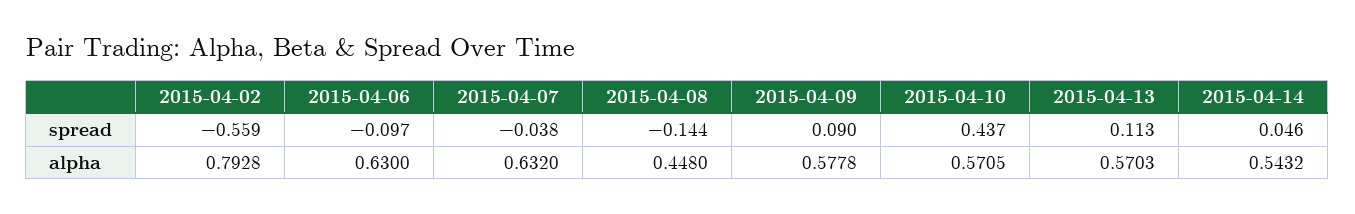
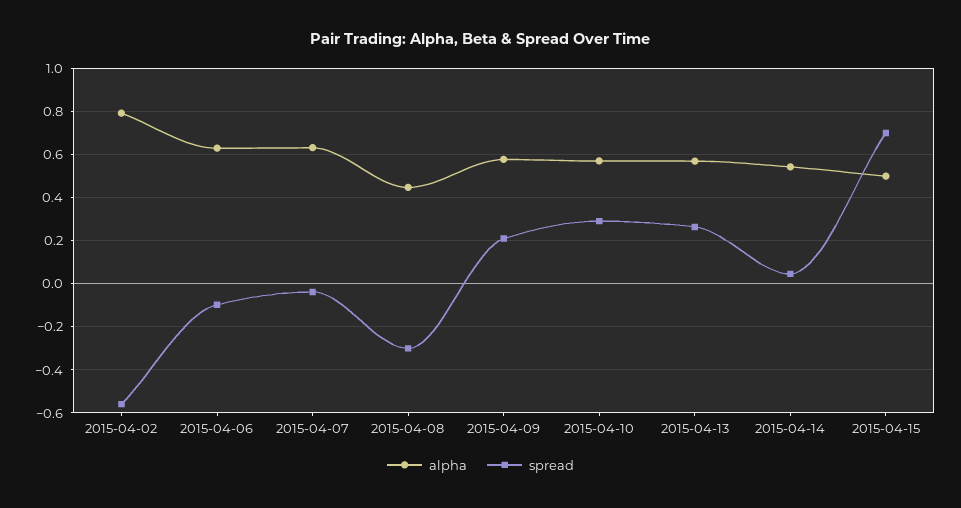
  {
    "spread": {
      "2015-04-02": -0.559,
      "2015-04-06": -0.097,
      "2015-04-07": -0.038,
-     "2015-04-08": -0.144,
+     "2015-04-08": -0.3,
-     "2015-04-09": 0.09,
+     "2015-04-09": 0.2,
-     "2015-04-10": 0.437,
+     "2015-04-10": 0.3,
-     "2015-04-13": 0.113,
+     "2015-04-13": 0.25,
-     "2015-04-14": 0.046
+     "2015-04-14": 0.046,
+     "2015-04-15": 0.7
    },
    "alpha": {
      "2015-04-02": 0.7928,
      "2015-04-06": 0.63,
      "2015-04-07": 0.632,
      "2015-04-08": 0.448,
      "2015-04-09": 0.5778,
      "2015-04-10": 0.5705,
      "2015-04-13": 0.5703,
-     "2015-04-14": 0.5432
+     "2015-04-14": 0.5432,
+     "2015-04-15": 0.5
    }
  }

